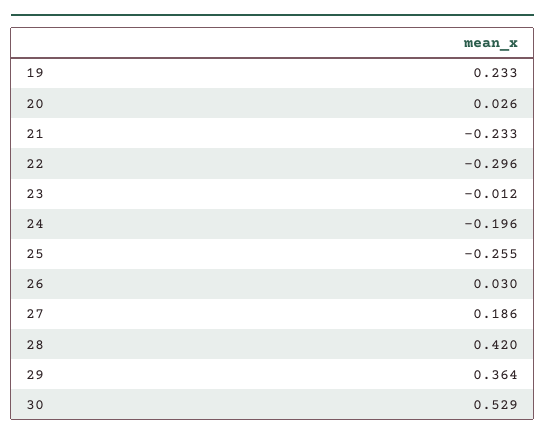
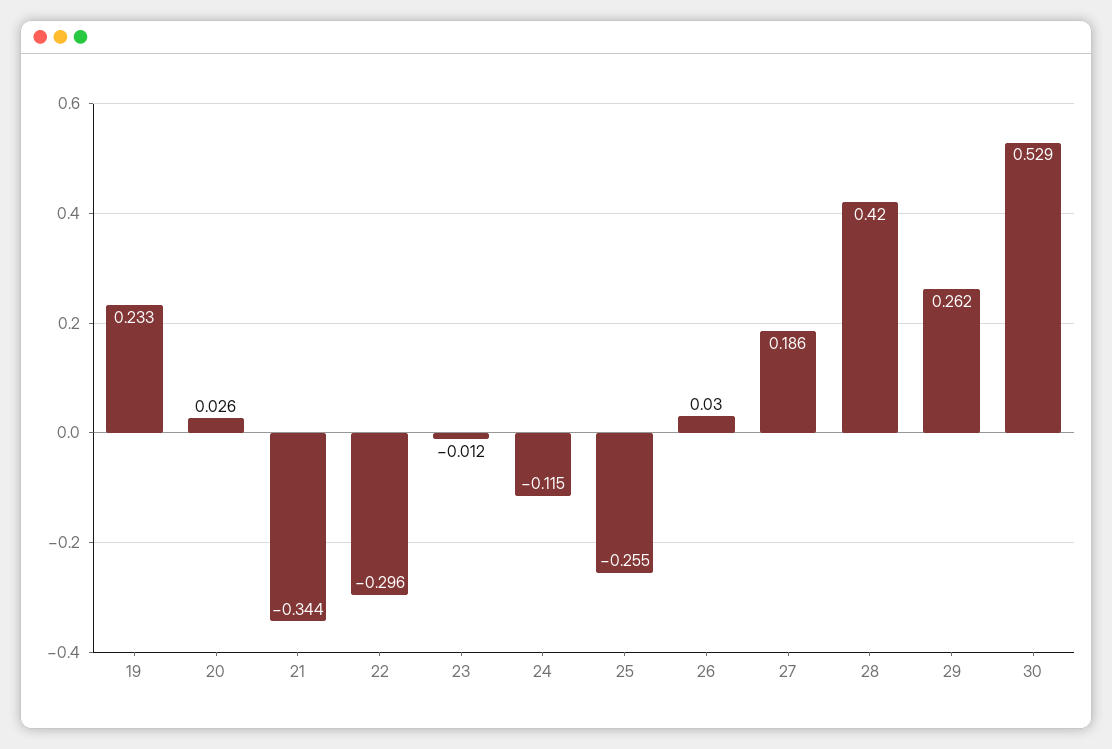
  {
    "19": 0.233,
    "20": 0.026,
-   "21": -0.233,
+   "21": -0.344,
    "22": -0.296,
    "23": -0.012,
-   "24": -0.196,
+   "24": -0.115,
    "25": -0.255,
    "26": 0.03,
    "27": 0.186,
    "28": 0.42,
-   "29": 0.364,
+   "29": 0.262,
    "30": 0.529
  }

